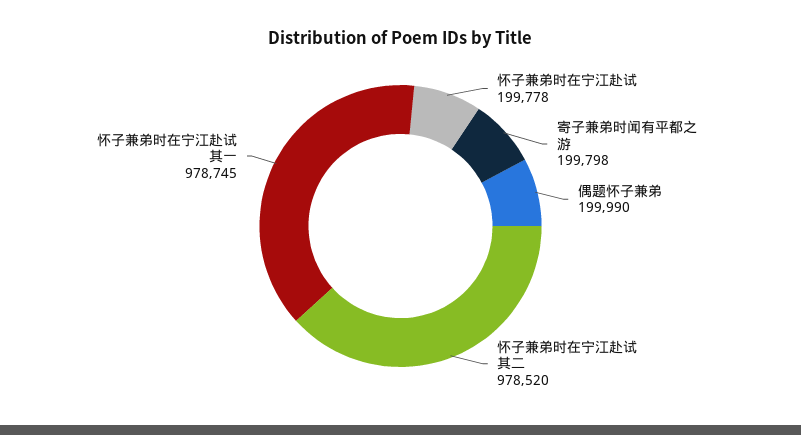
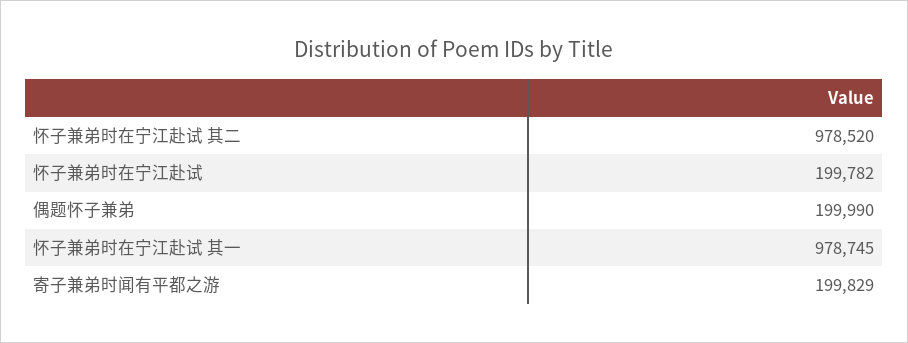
  {
-   "怀子兼弟时在宁江赴试": 199778,
+   "怀子兼弟时在宁江赴试": 199782,
-   "寄子兼弟时闻有平都之游": 199798,
+   "寄子兼弟时闻有平都之游": 199829,
    "偶题怀子兼弟": 199990,
    "怀子兼弟时在宁江赴试 其二": 978520,
    "怀子兼弟时在宁江赴试 其一": 978745
  }

